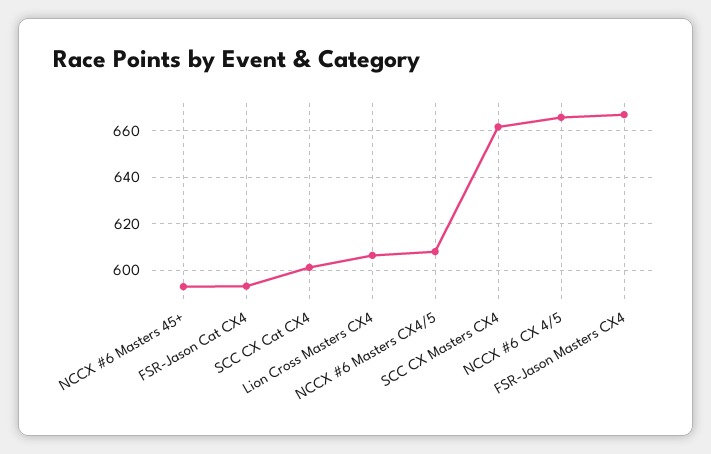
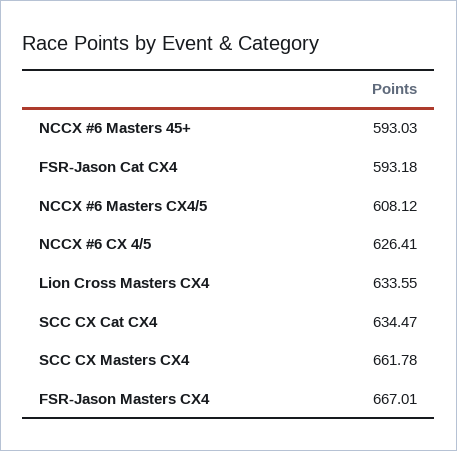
  {
    "NCCX #6 Masters 45+": 593.03,
    "FSR-Jason Cat CX4": 593.18,
-   "SCC CX Cat CX4": 600,
+   "SCC CX Cat CX4": 634.47,
-   "Lion Cross Masters CX4": 605,
+   "Lion Cross Masters CX4": 633.55,
    "NCCX #6 Masters CX4/5": 608.12,
    "SCC CX Masters CX4": 661.78,
-   "NCCX #6 CX 4/5": 665,
+   "NCCX #6 CX 4/5": 626.41,
    "FSR-Jason Masters CX4": 667.01
  }

